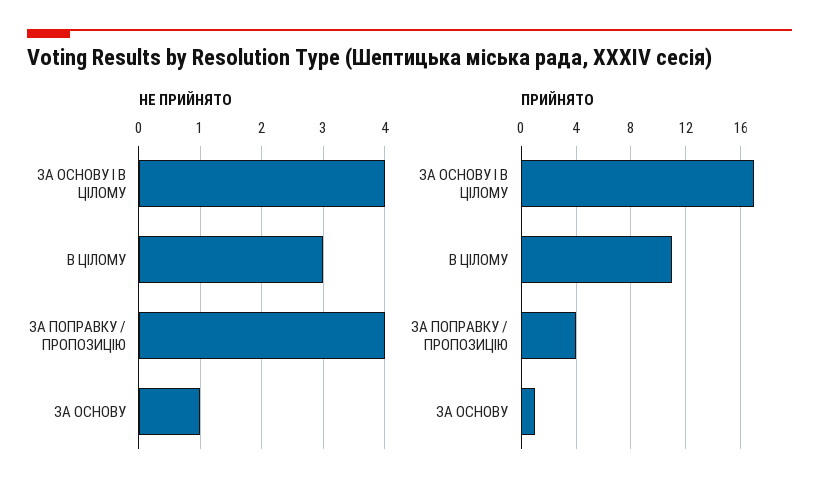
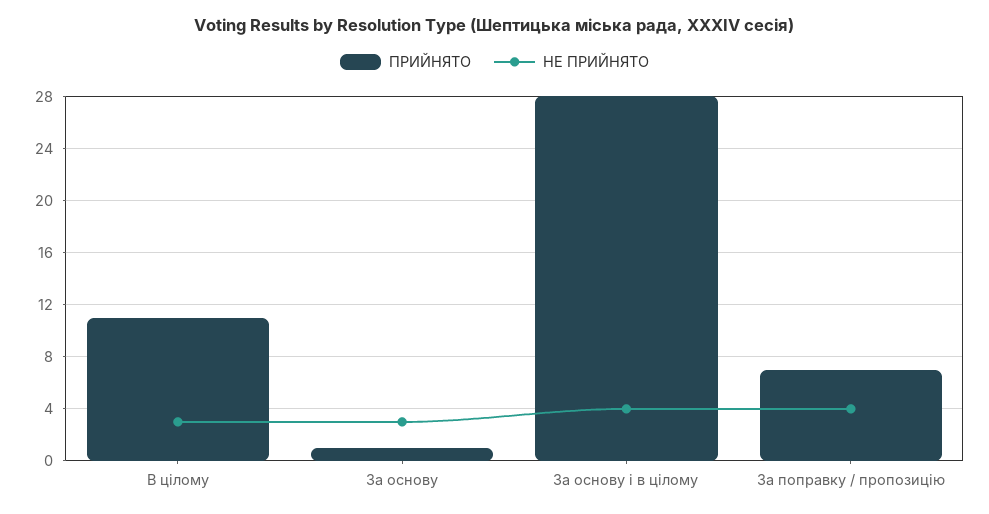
  {
    "НЕ ПРИЙНЯТО": {
      "ЗА ОСНОВУ І В ЦІЛОМУ": 4,
      "В ЦІЛОМУ": 3,
      "ЗА ПОПРАВКУ / ПРОПОЗИЦІЮ": 4,
-     "ЗА ОСНОВУ": 1
+     "ЗА ОСНОВУ": 3
    },
    "ПРИЙНЯТО": {
-     "ЗА ОСНОВУ І В ЦІЛОМУ": 17,
+     "ЗА ОСНОВУ І В ЦІЛОМУ": 28,
      "В ЦІЛОМУ": 11,
-     "ЗА ПОПРАВКУ / ПРОПОЗИЦІЮ": 4,
+     "ЗА ПОПРАВКУ / ПРОПОЗИЦІЮ": 7,
      "ЗА ОСНОВУ": 1
    }
  }

